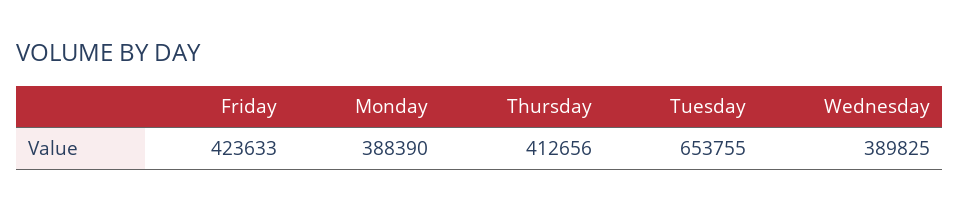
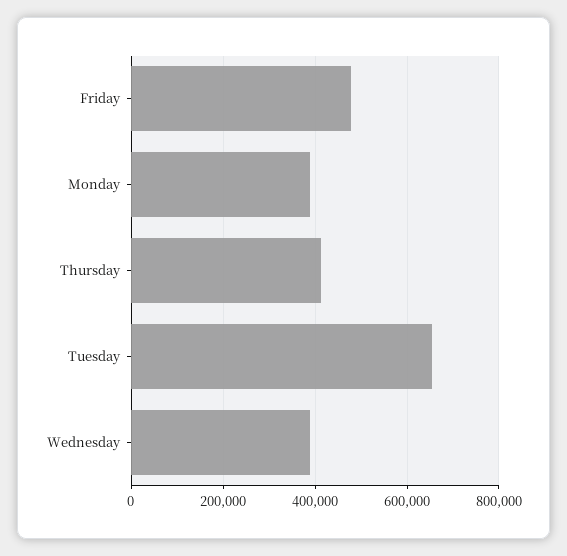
  {
-   "Friday": 423633,
+   "Friday": 480000,
    "Monday": 388390,
    "Thursday": 412656,
    "Tuesday": 653755,
    "Wednesday": 389825
  }

